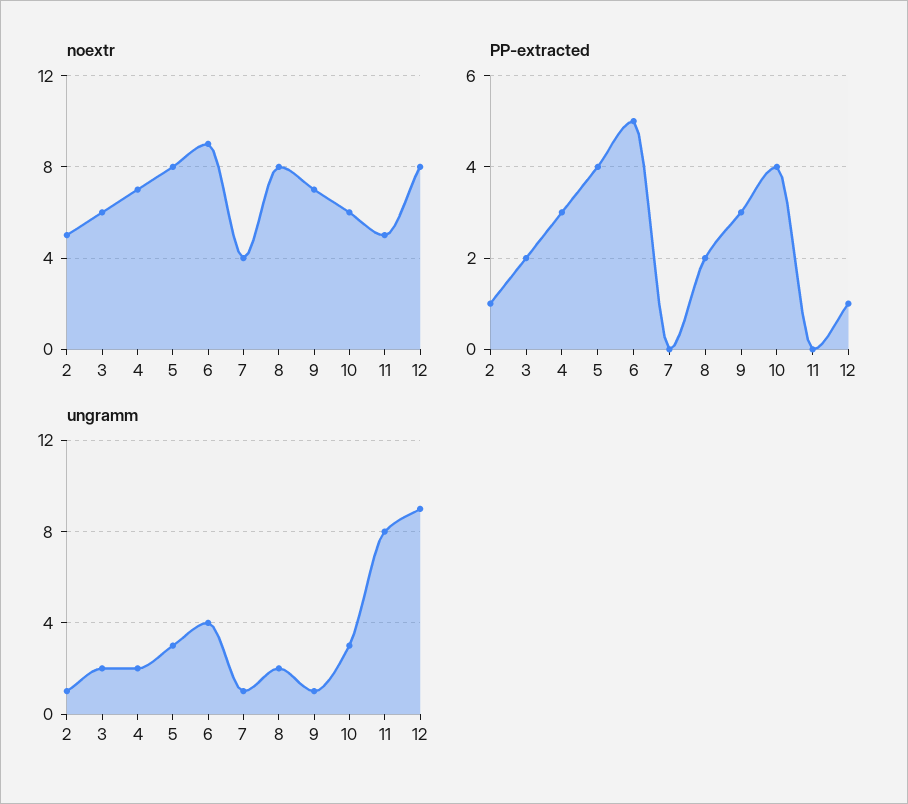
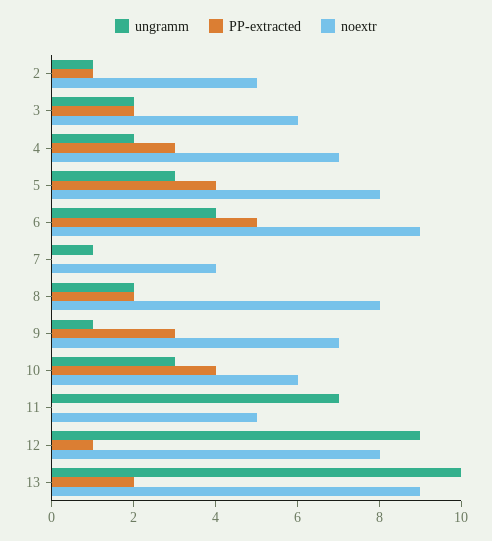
  {
    "noextr": {
      "2": 5,
      "3": 6,
      "4": 7,
      "5": 8,
      "6": 9,
      "7": 4,
      "8": 8,
      "9": 7,
      "10": 6,
      "11": 5,
-     "12": 8
+     "12": 8,
+     "13": 9
    },
    "PP-extracted": {
      "2": 1,
      "3": 2,
      "4": 3,
      "5": 4,
      "6": 5,
      "7": 0,
      "8": 2,
      "9": 3,
      "10": 4,
      "11": 0,
-     "12": 1
+     "12": 1,
+     "13": 2
    },
    "ungramm": {
      "2": 1,
      "3": 2,
      "4": 2,
      "5": 3,
      "6": 4,
      "7": 1,
      "8": 2,
      "9": 1,
      "10": 3,
-     "11": 8,
+     "11": 7,
-     "12": 9
+     "12": 9,
+     "13": 10
    }
  }

